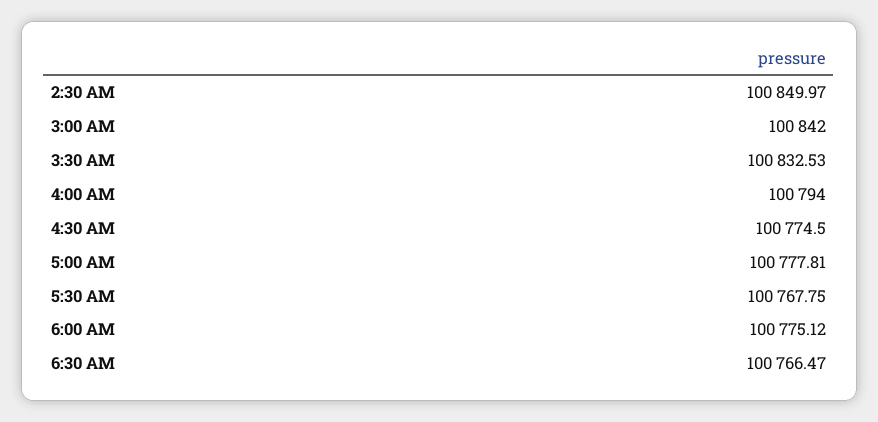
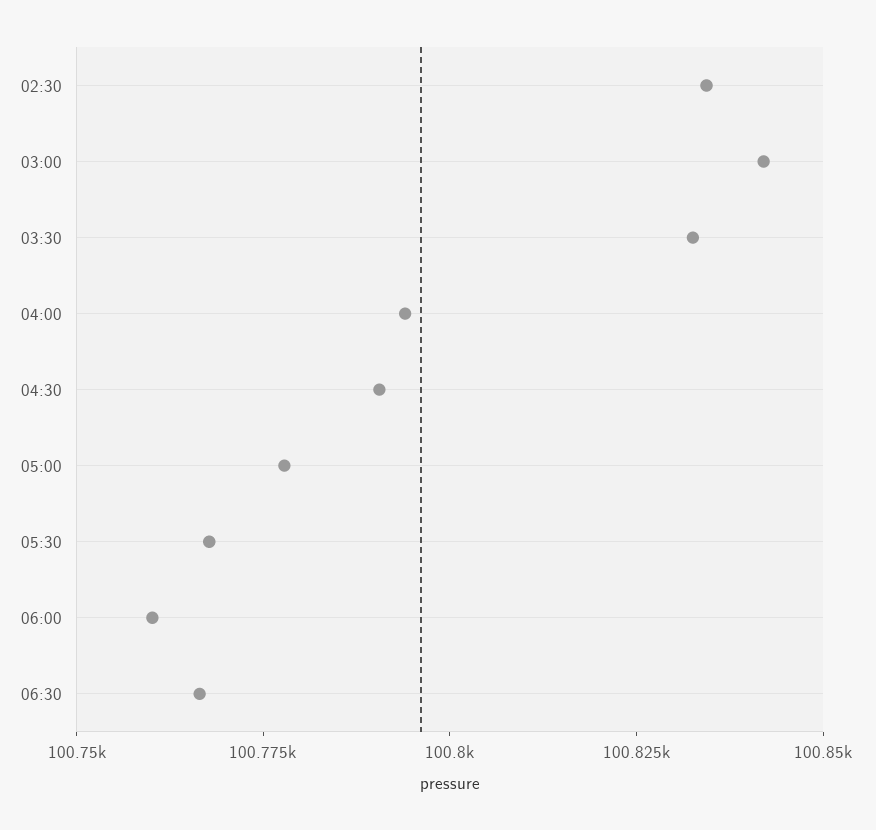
  {
-   "2:30 AM": 100849.97,
+   "2:30 AM": 100835,
    "3:00 AM": 100842,
    "3:30 AM": 100832.53,
    "4:00 AM": 100794,
-   "4:30 AM": 100774.5,
+   "4:30 AM": 100790,
    "5:00 AM": 100777.81,
    "5:30 AM": 100767.75,
-   "6:00 AM": 100775.12,
+   "6:00 AM": 100760,
    "6:30 AM": 100766.47
  }

